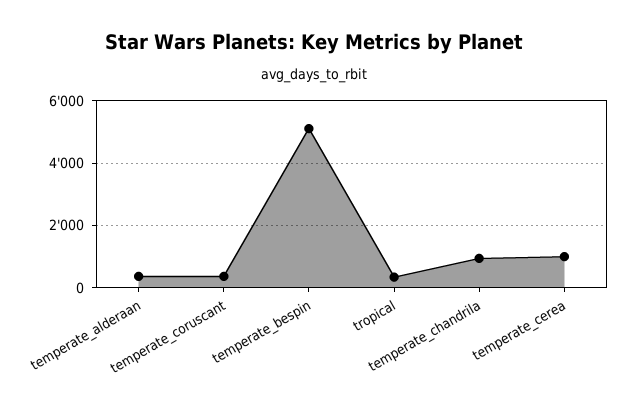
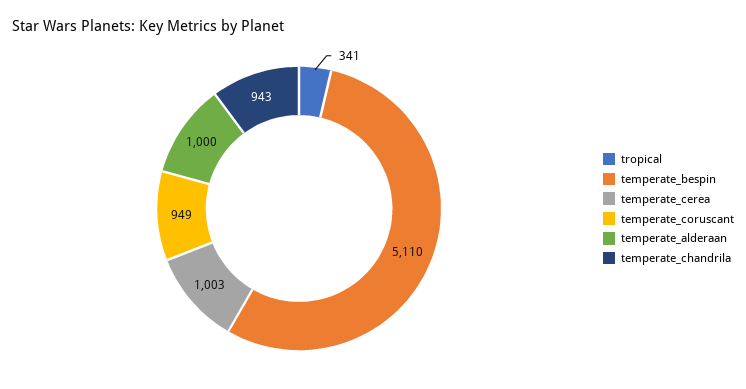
  {
-   "temperate_alderaan": 400,
+   "temperate_alderaan": 1000,
-   "temperate_coruscant": 400,
+   "temperate_coruscant": 949,
    "temperate_bespin": 5110,
    "tropical": 341,
    "temperate_chandrila": 943,
    "temperate_cerea": 1003
  }

